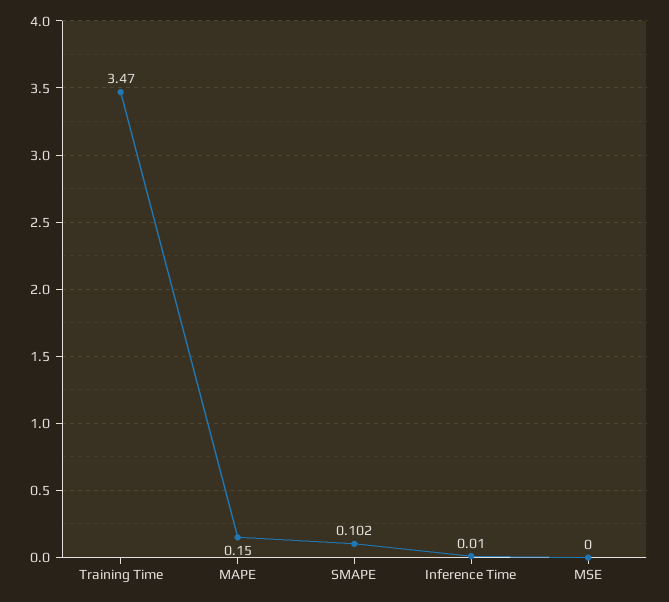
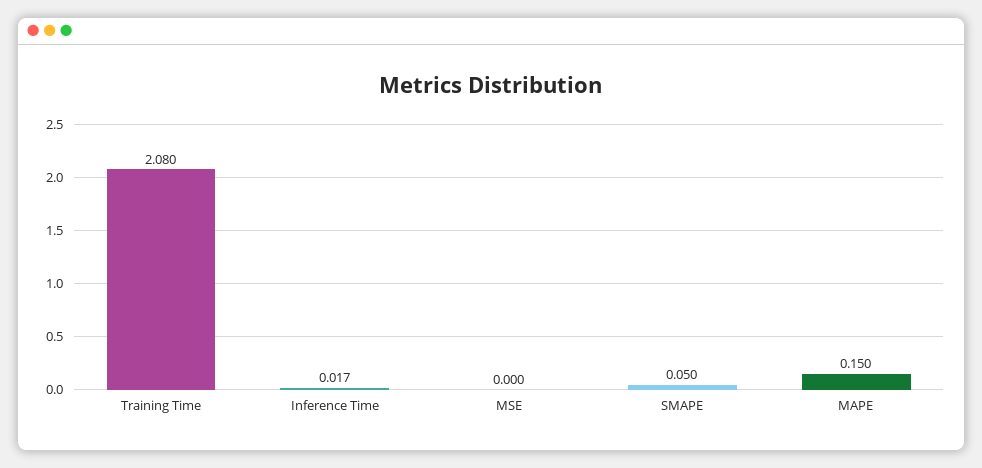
  {
-   "Training Time": 3.47,
+   "Training Time": 2.08,
    "MAPE": 0.15,
-   "SMAPE": 0.102,
+   "SMAPE": 0.05,
-   "Inference Time": 0.01,
+   "Inference Time": 0.017,
    "MSE": 0
  }

